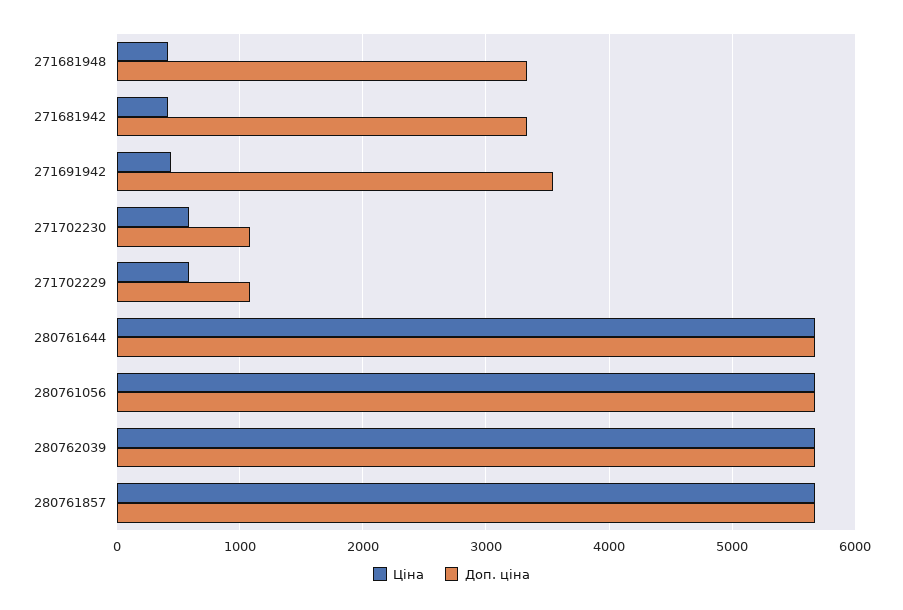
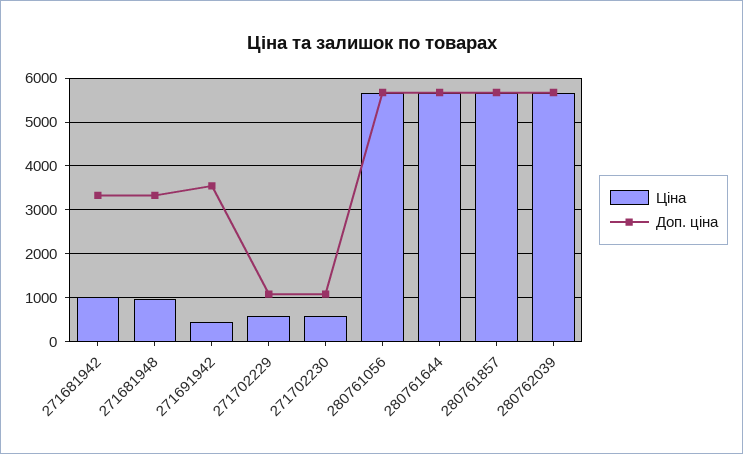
  {
    "Ціна": {
-     "271681948": 400,
+     "271681948": 1000,
-     "271681942": 400,
+     "271681942": 1000,
      "271691942": 400,
      "271702230": 600,
      "271702229": 600,
      "280761644": 5700,
      "280761056": 5700,
      "280762039": 5700,
      "280761857": 5700
    },
    "Доп. ціна": {
      "271681948": 3300,
      "271681942": 3300,
      "271691942": 3500,
      "271702230": 1100,
      "271702229": 1100,
      "280761644": 5700,
      "280761056": 5700,
      "280762039": 5700,
      "280761857": 5700
    }
  }

